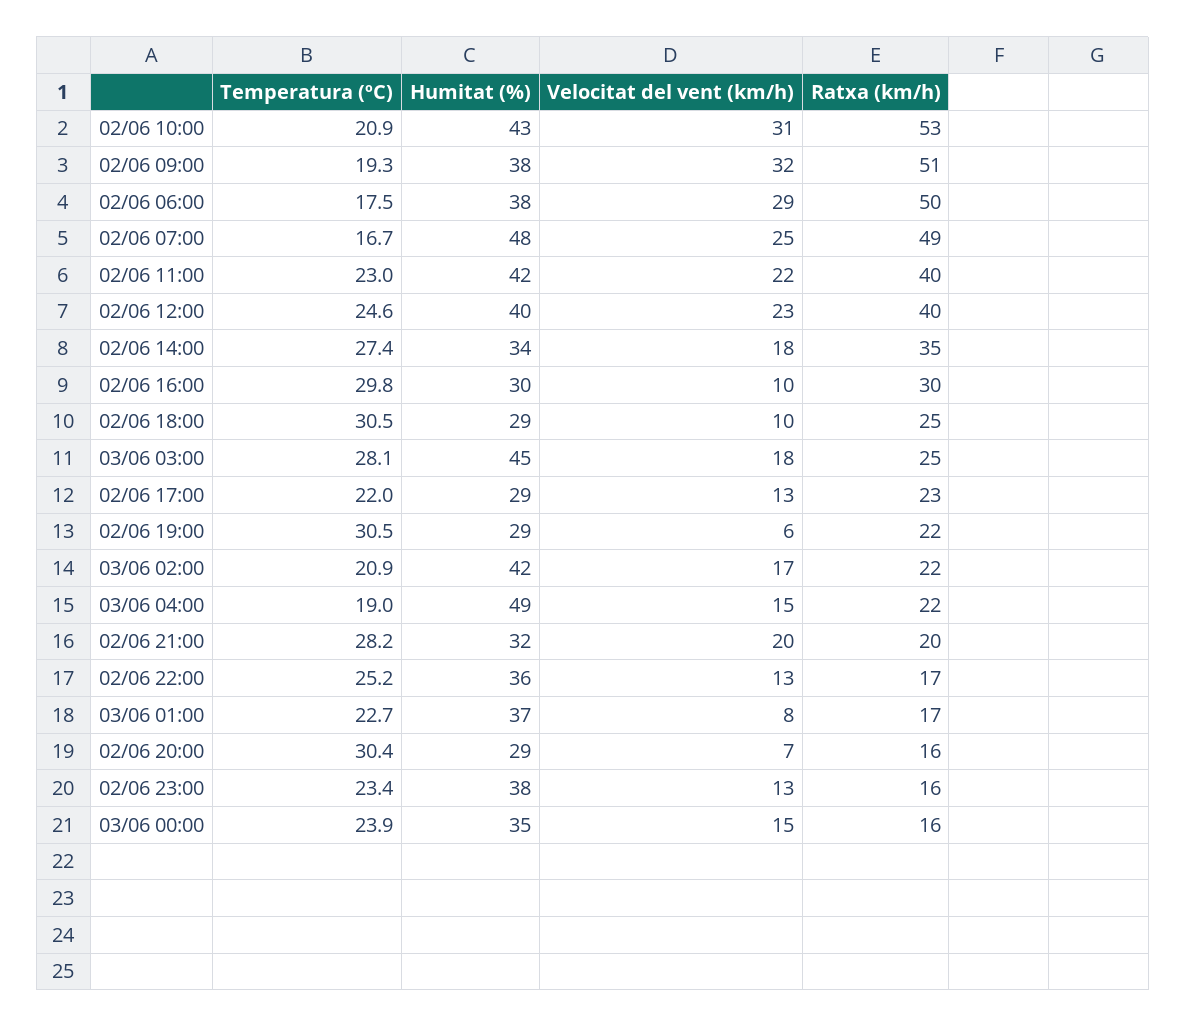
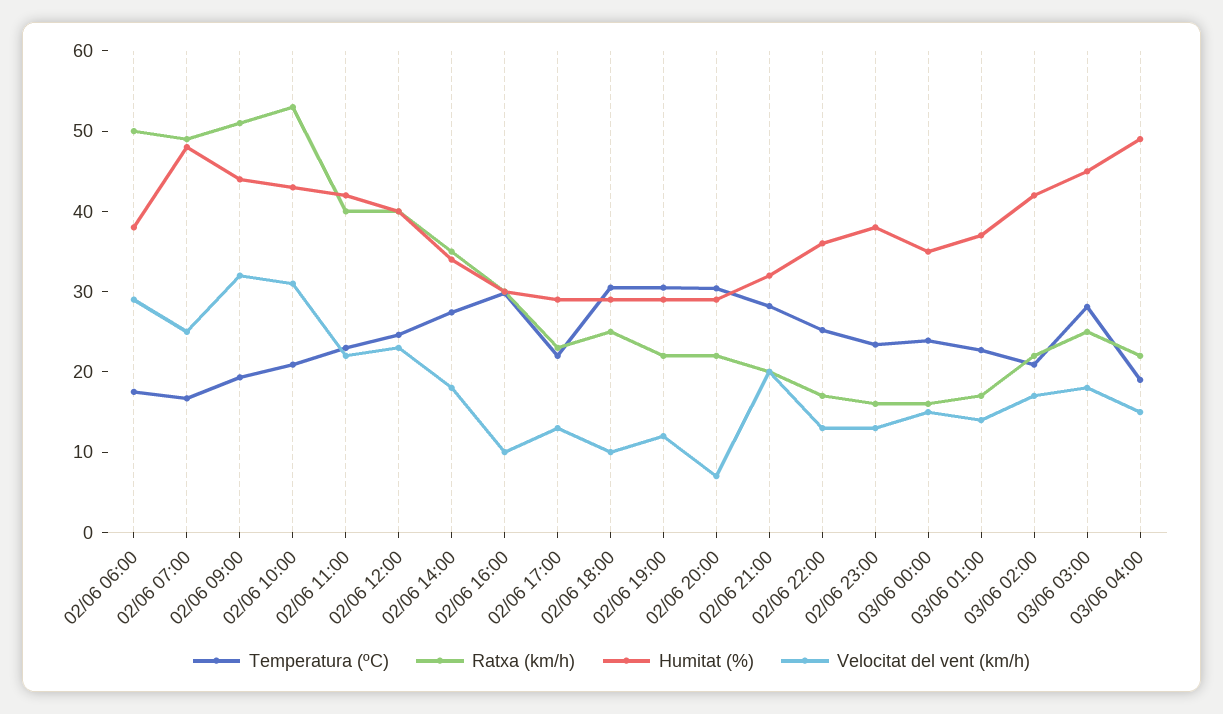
  {
    "Temperatura (ºC)": {
      "02/06 10:00": 20.9,
      "02/06 09:00": 19.3,
      "02/06 06:00": 17.5,
      "02/06 07:00": 16.7,
      "02/06 11:00": 23,
      "02/06 12:00": 24.6,
      "02/06 14:00": 27.4,
      "02/06 16:00": 29.8,
      "02/06 18:00": 30.5,
      "03/06 03:00": 28.1,
      "02/06 17:00": 22,
      "02/06 19:00": 30.5,
      "03/06 02:00": 20.9,
      "03/06 04:00": 19,
      "02/06 21:00": 28.2,
      "02/06 22:00": 25.2,
      "03/06 01:00": 22.7,
      "02/06 20:00": 30.4,
      "02/06 23:00": 23.4,
      "03/06 00:00": 23.9
    },
    "Humitat (%)": {
      "02/06 10:00": 43,
-     "02/06 09:00": 38,
+     "02/06 09:00": 44,
      "02/06 06:00": 38,
      "02/06 07:00": 48,
      "02/06 11:00": 42,
      "02/06 12:00": 40,
      "02/06 14:00": 34,
      "02/06 16:00": 30,
      "02/06 18:00": 29,
      "03/06 03:00": 45,
      "02/06 17:00": 29,
      "02/06 19:00": 29,
      "03/06 02:00": 42,
      "03/06 04:00": 49,
      "02/06 21:00": 32,
      "02/06 22:00": 36,
      "03/06 01:00": 37,
      "02/06 20:00": 29,
      "02/06 23:00": 38,
      "03/06 00:00": 35
    },
    "Velocitat del vent (km/h)": {
      "02/06 10:00": 31,
      "02/06 09:00": 32,
      "02/06 06:00": 29,
      "02/06 07:00": 25,
      "02/06 11:00": 22,
      "02/06 12:00": 23,
      "02/06 14:00": 18,
      "02/06 16:00": 10,
      "02/06 18:00": 10,
      "03/06 03:00": 18,
      "02/06 17:00": 13,
-     "02/06 19:00": 6,
+     "02/06 19:00": 12,
      "03/06 02:00": 17,
      "03/06 04:00": 15,
      "02/06 21:00": 20,
      "02/06 22:00": 13,
-     "03/06 01:00": 8,
+     "03/06 01:00": 14,
      "02/06 20:00": 7,
      "02/06 23:00": 13,
      "03/06 00:00": 15
    },
    "Ratxa (km/h)": {
      "02/06 10:00": 53,
      "02/06 09:00": 51,
      "02/06 06:00": 50,
      "02/06 07:00": 49,
      "02/06 11:00": 40,
      "02/06 12:00": 40,
      "02/06 14:00": 35,
      "02/06 16:00": 30,
      "02/06 18:00": 25,
      "03/06 03:00": 25,
      "02/06 17:00": 23,
      "02/06 19:00": 22,
      "03/06 02:00": 22,
      "03/06 04:00": 22,
      "02/06 21:00": 20,
      "02/06 22:00": 17,
      "03/06 01:00": 17,
-     "02/06 20:00": 16,
+     "02/06 20:00": 22,
      "02/06 23:00": 16,
      "03/06 00:00": 16
    }
  }

